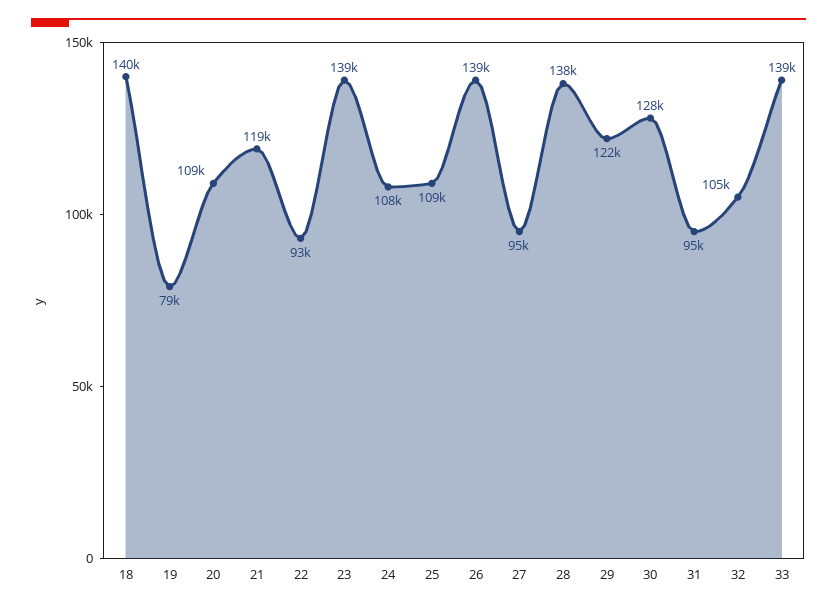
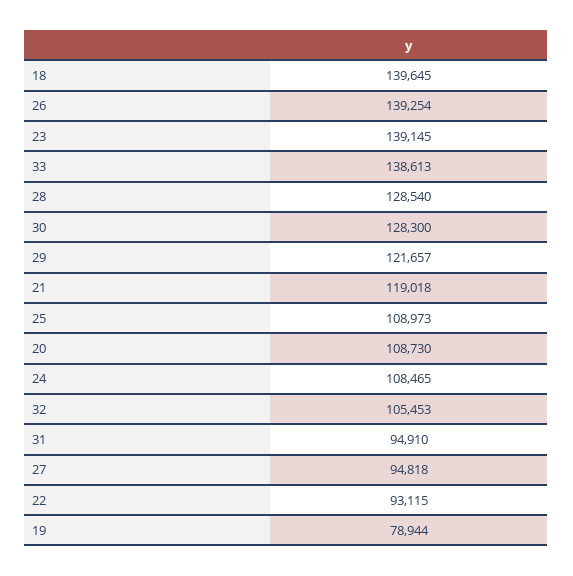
  {
    "18": 139645,
    "19": 78944,
    "20": 108730,
    "21": 119018,
    "22": 93115,
    "23": 139145,
    "24": 108465,
    "25": 108973,
    "26": 139254,
    "27": 94818,
-   "28": 138000,
+   "28": 128540,
    "29": 121657,
    "30": 128300,
    "31": 94910,
    "32": 105453,
    "33": 138613
  }

